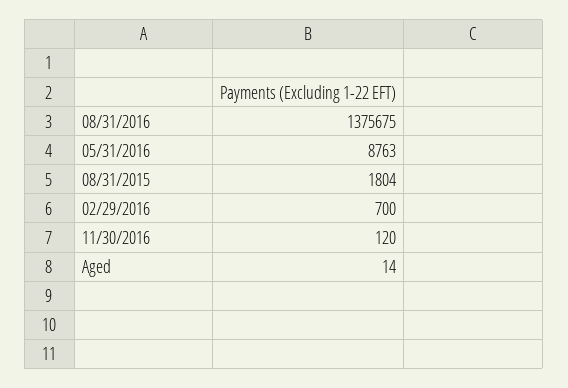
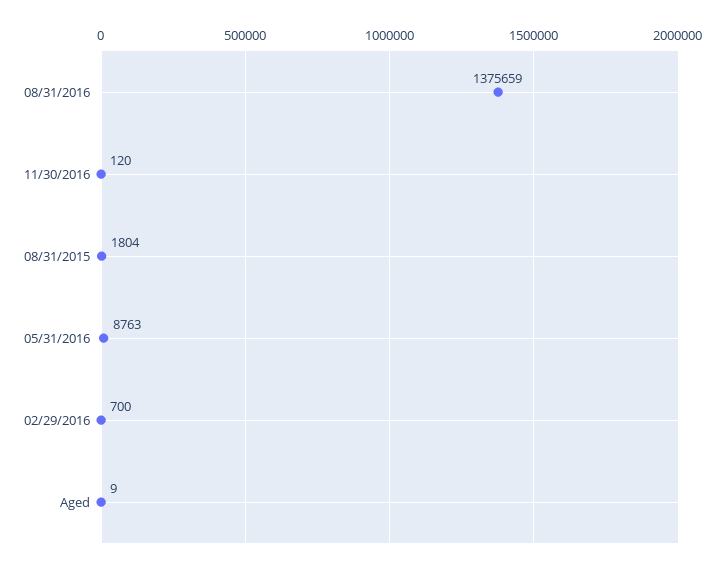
  {
-   "08/31/2016": 1375675,
+   "08/31/2016": 1375659,
    "05/31/2016": 8763,
    "08/31/2015": 1804,
    "02/29/2016": 700,
    "11/30/2016": 120,
-   "Aged": 14
+   "Aged": 9
  }

